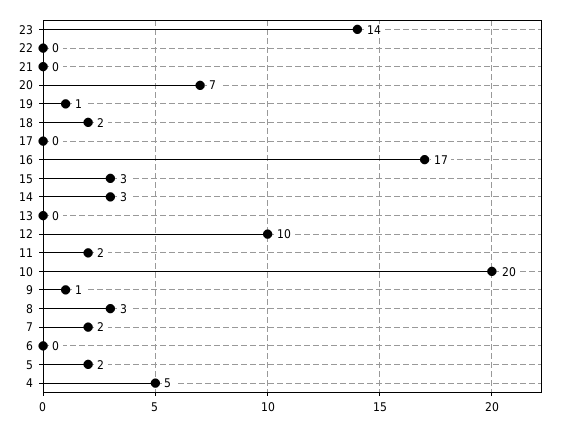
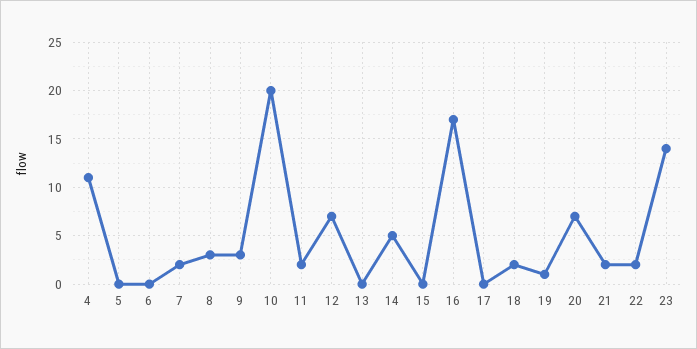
  {
    "23": 14,
-   "22": 0,
+   "22": 2,
-   "21": 0,
+   "21": 2,
    "20": 7,
    "19": 1,
    "18": 2,
    "17": 0,
    "16": 17,
-   "15": 3,
+   "15": 0,
-   "14": 3,
+   "14": 5,
    "13": 0,
-   "12": 10,
+   "12": 7,
    "11": 2,
    "10": 20,
-   "9": 1,
+   "9": 3,
    "8": 3,
    "7": 2,
    "6": 0,
-   "5": 2,
+   "5": 0,
-   "4": 5
+   "4": 11
  }

